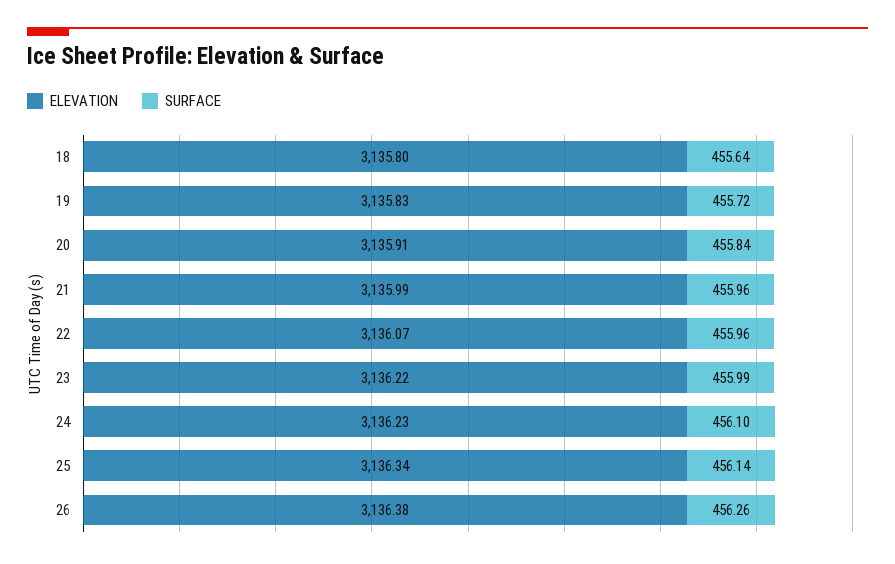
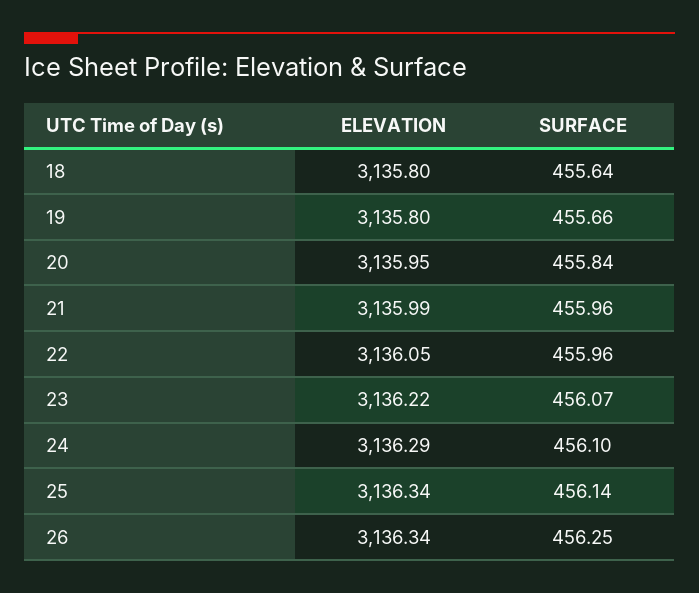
  {
    "ELEVATION": {
      "18": 3135.8,
-     "19": 3135.83,
+     "19": 3135.8,
-     "20": 3135.91,
+     "20": 3135.95,
      "21": 3135.99,
-     "22": 3136.07,
+     "22": 3136.05,
      "23": 3136.22,
-     "24": 3136.23,
+     "24": 3136.29,
      "25": 3136.34,
-     "26": 3136.38
+     "26": 3136.34
    },
    "SURFACE": {
      "18": 455.64,
-     "19": 455.72,
+     "19": 455.66,
      "20": 455.84,
      "21": 455.96,
      "22": 455.96,
-     "23": 455.99,
+     "23": 456.07,
      "24": 456.1,
      "25": 456.14,
-     "26": 456.26
+     "26": 456.25
    }
  }

